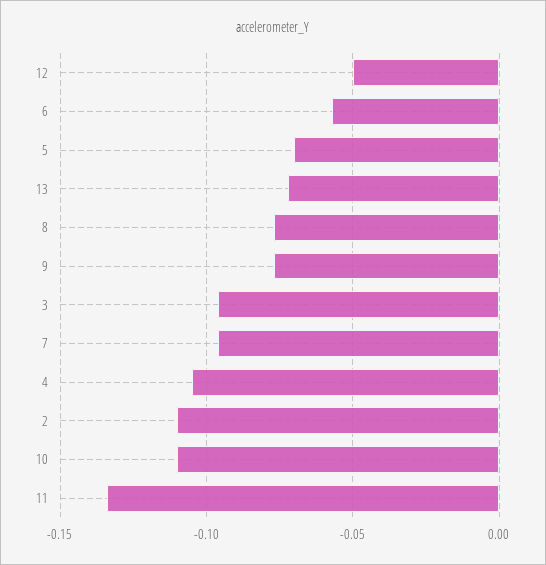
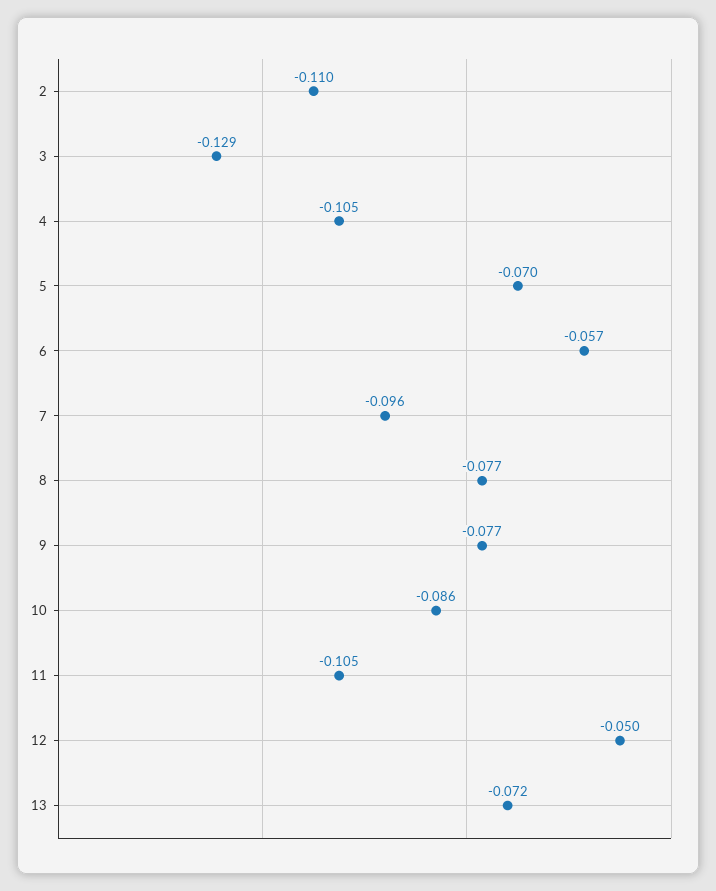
  {
    "12": -0.05,
    "6": -0.057,
    "5": -0.07,
    "13": -0.072,
    "8": -0.077,
    "9": -0.077,
-   "3": -0.095,
+   "3": -0.129,
    "7": -0.096,
    "4": -0.105,
    "2": -0.11,
-   "10": -0.11,
+   "10": -0.086,
-   "11": -0.135
+   "11": -0.105
  }

